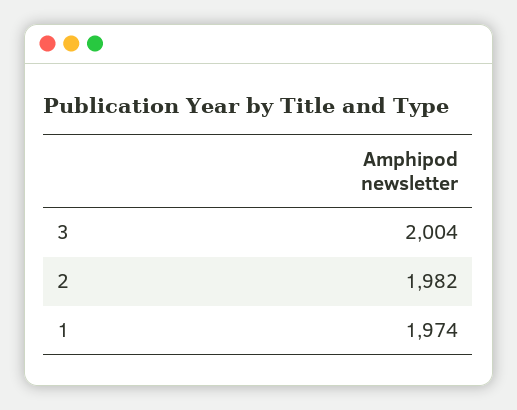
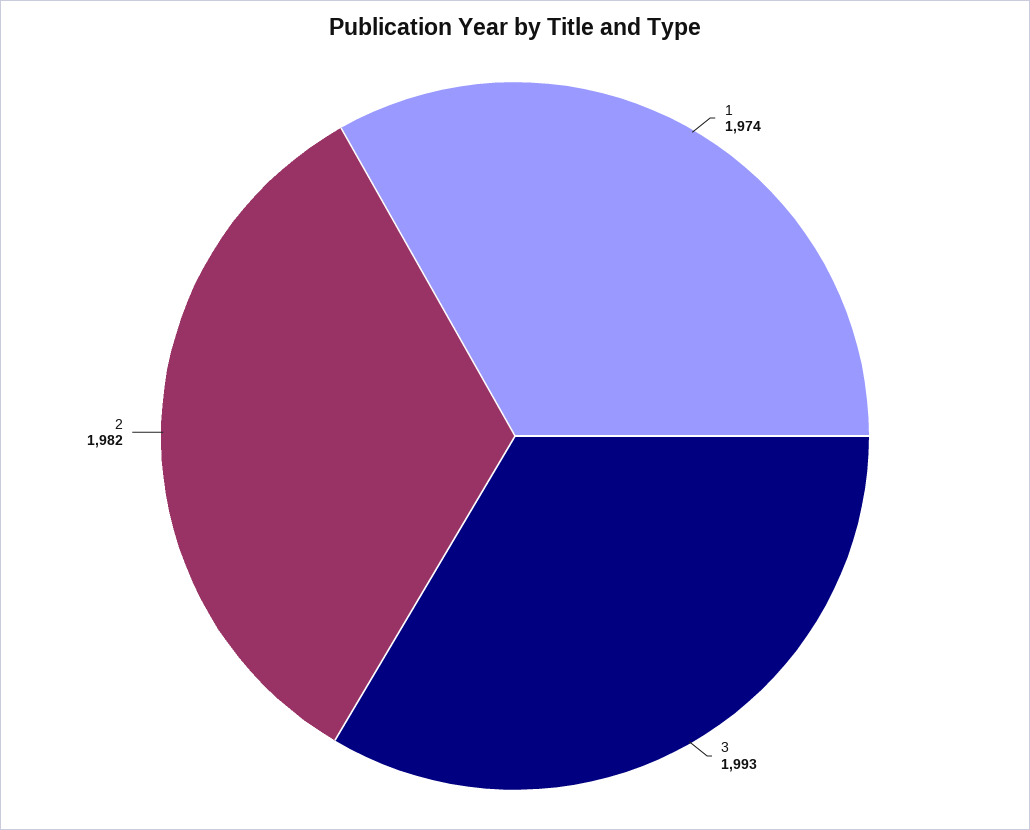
  {
-   "3": 2004,
+   "3": 1993,
    "2": 1982,
    "1": 1974
  }

